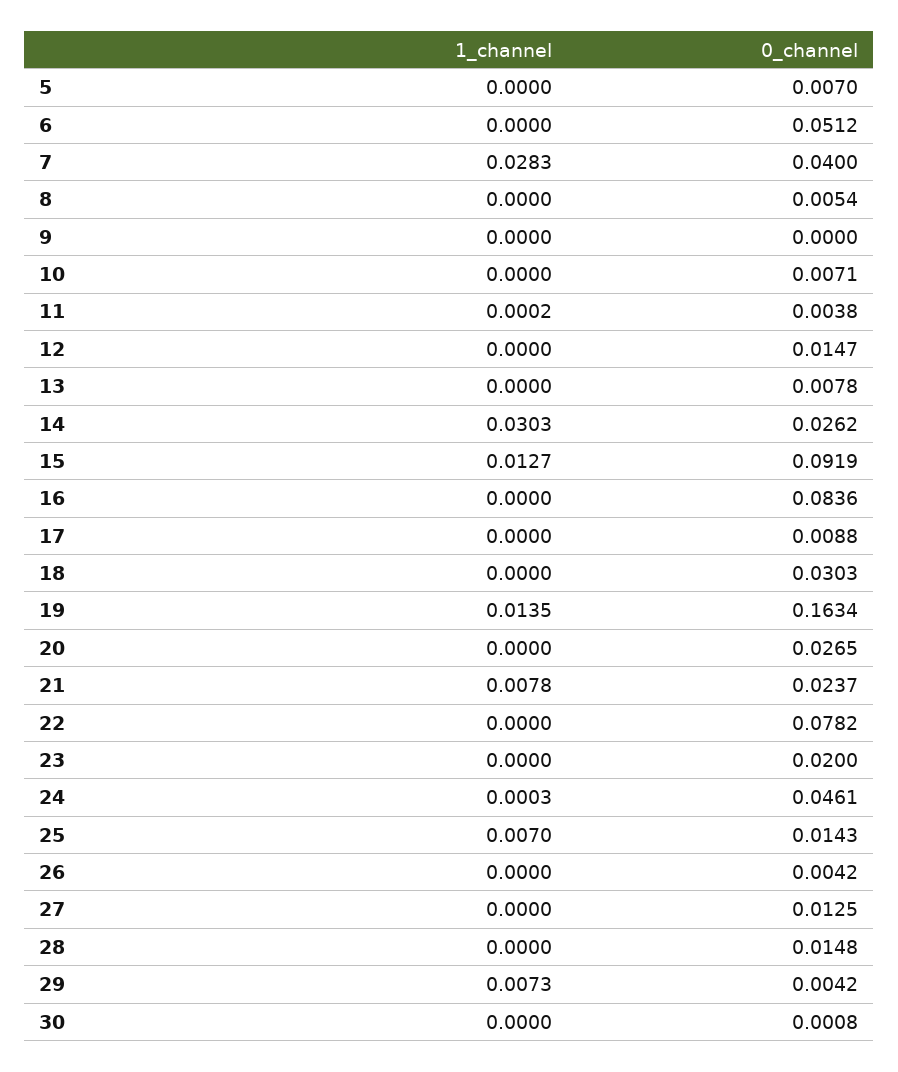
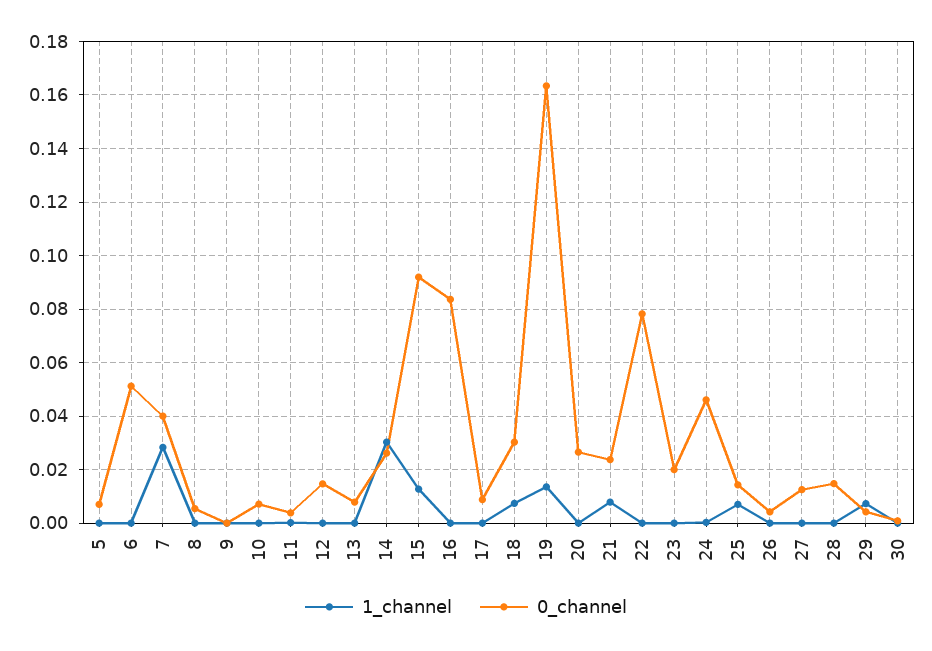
  {
    "1_channel": {
      "5": 0,
      "6": 0,
      "7": 0.0283,
      "8": 0,
      "9": 0,
      "10": 0,
      "11": 0.0002,
      "12": 0,
      "13": 0,
      "14": 0.0303,
      "15": 0.0127,
      "16": 0,
      "17": 0,
-     "18": 0,
+     "18": 0.0075,
      "19": 0.0135,
      "20": 0,
      "21": 0.0078,
      "22": 0,
      "23": 0,
      "24": 0.0003,
      "25": 0.007,
      "26": 0,
      "27": 0,
      "28": 0,
      "29": 0.0073,
      "30": 0
    },
    "0_channel": {
      "5": 0.007,
      "6": 0.0512,
      "7": 0.04,
      "8": 0.0054,
      "9": 0,
      "10": 0.0071,
      "11": 0.0038,
      "12": 0.0147,
      "13": 0.0078,
      "14": 0.0262,
      "15": 0.0919,
      "16": 0.0836,
      "17": 0.0088,
      "18": 0.0303,
      "19": 0.1634,
      "20": 0.0265,
      "21": 0.0237,
      "22": 0.0782,
      "23": 0.02,
      "24": 0.0461,
      "25": 0.0143,
      "26": 0.0042,
      "27": 0.0125,
      "28": 0.0148,
      "29": 0.0042,
      "30": 0.0008
    }
  }

